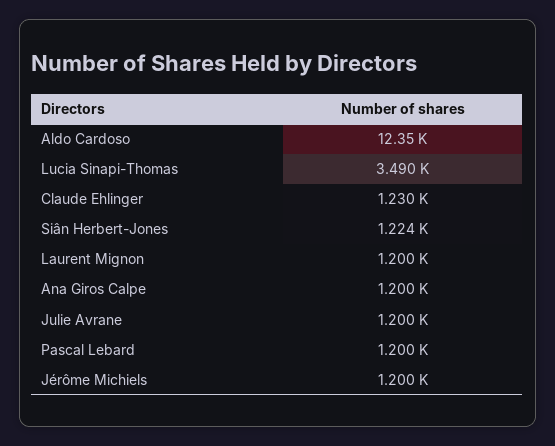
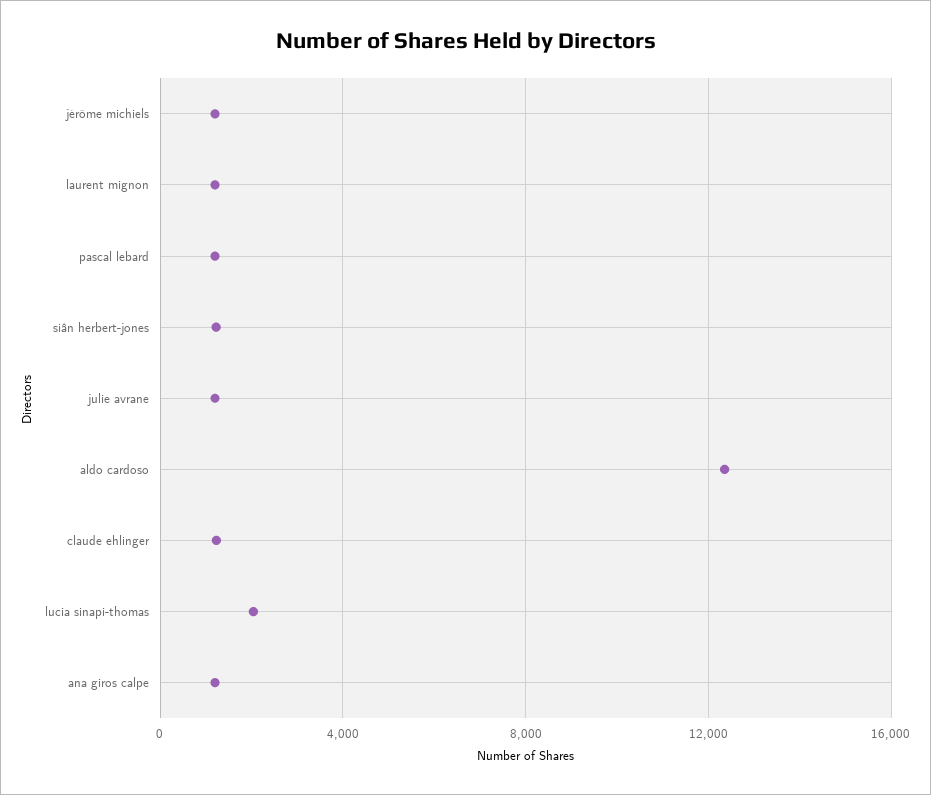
  {
    "Aldo Cardoso": 12350,
-   "Lucia Sinapi-Thomas": 3490,
+   "Lucia Sinapi-Thomas": 2000,
    "Claude Ehlinger": 1230,
    "Siân Herbert-Jones": 1224,
    "Laurent Mignon": 1200,
    "Ana Giros Calpe": 1200,
    "Julie Avrane": 1200,
    "Pascal Lebard": 1200,
    "Jérôme Michiels": 1200
  }

